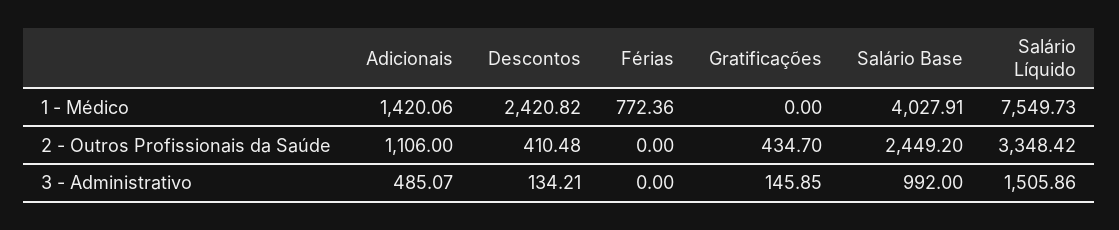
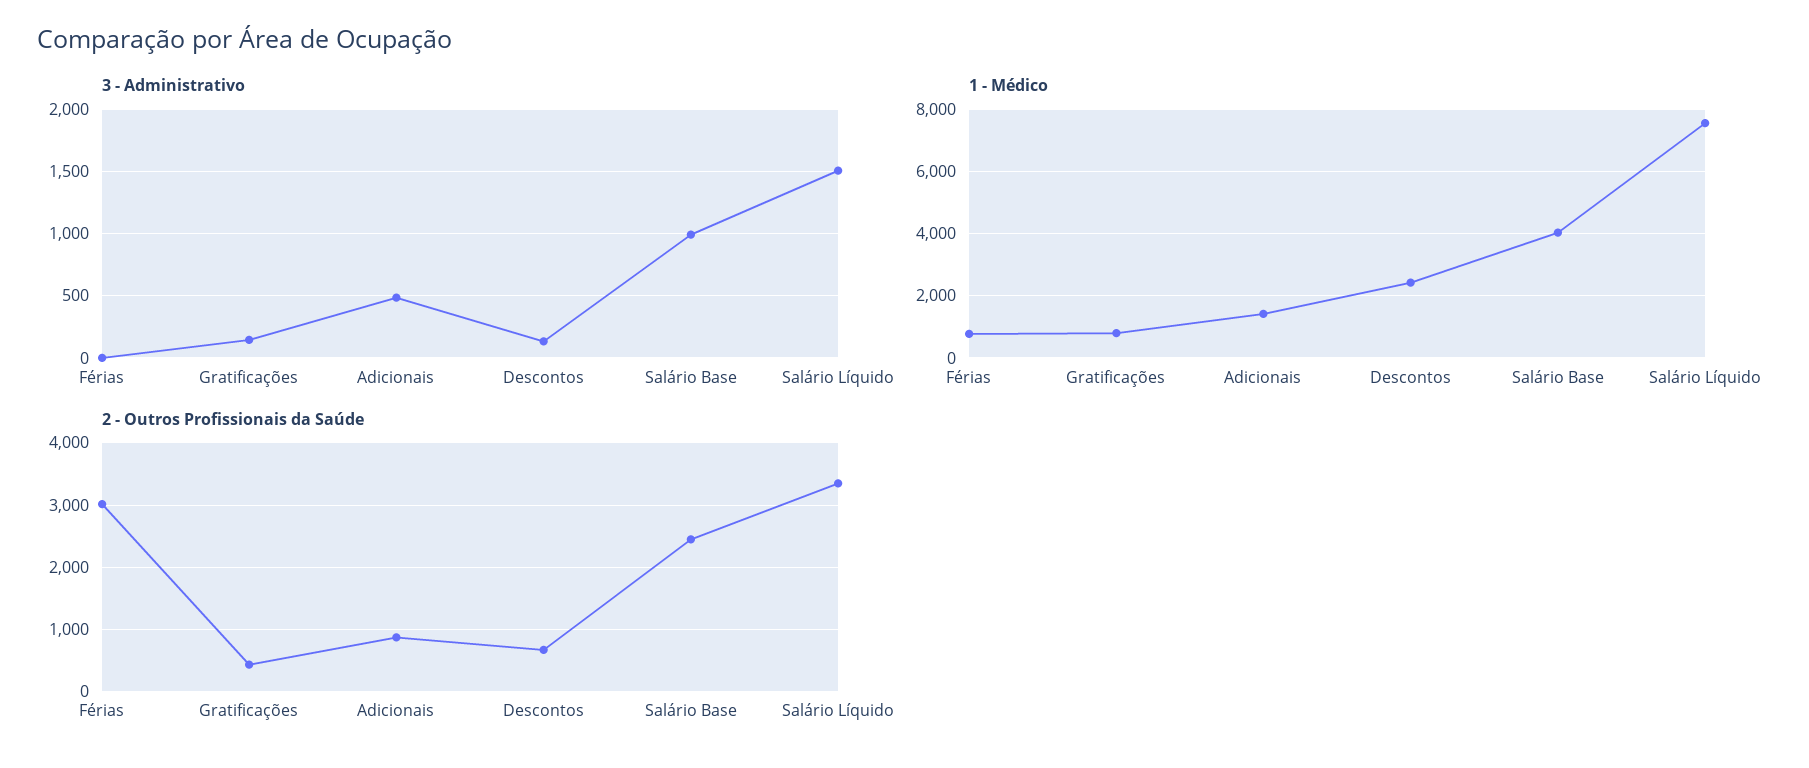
  {
    "1 - Médico": {
      "Adicionais": 1420.06,
      "Descontos": 2420.82,
      "Férias": 772.36,
-     "Gratificações": 0,
+     "Gratificações": 800,
      "Salário Base": 4027.91,
      "Salário Líquido": 7549.73
    },
    "2 - Outros Profissionais da Saúde": {
-     "Adicionais": 1106,
+     "Adicionais": 900,
-     "Descontos": 410.48,
+     "Descontos": 700,
-     "Férias": 0,
+     "Férias": 3000,
      "Gratificações": 434.7,
      "Salário Base": 2449.2,
      "Salário Líquido": 3348.42
    },
    "3 - Administrativo": {
      "Adicionais": 485.07,
      "Descontos": 134.21,
      "Férias": 0,
      "Gratificações": 145.85,
      "Salário Base": 992,
      "Salário Líquido": 1505.86
    }
  }

